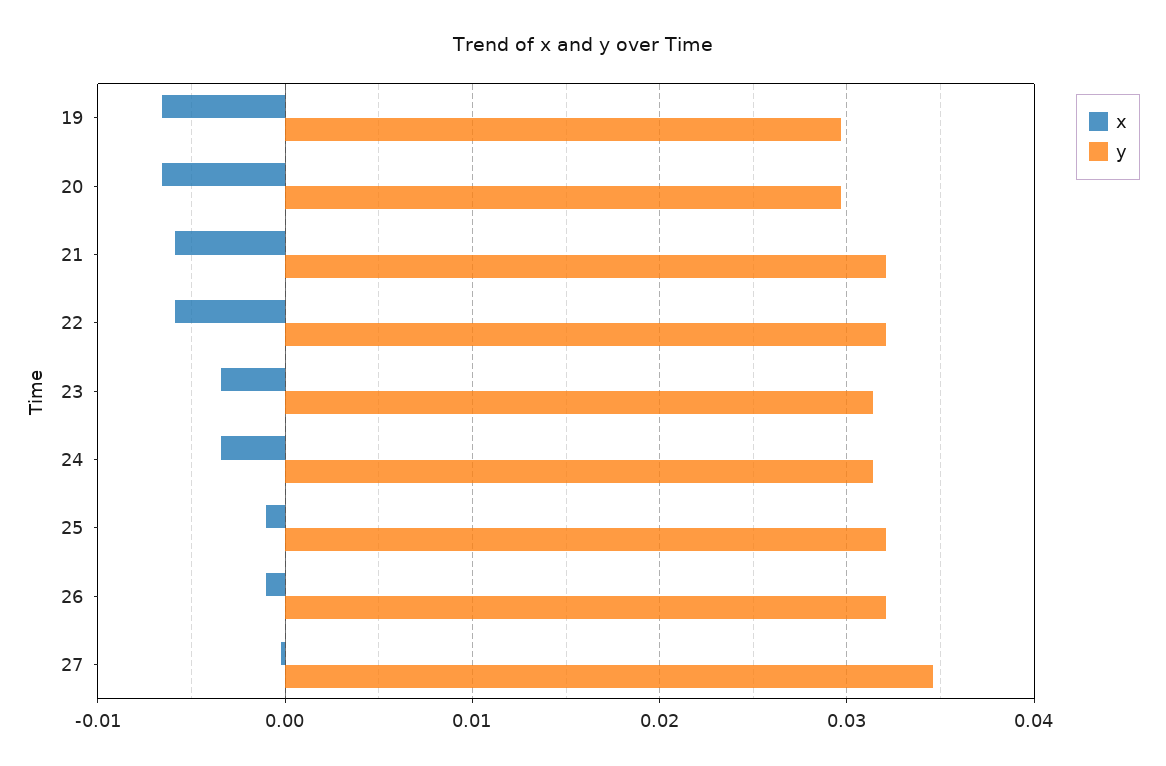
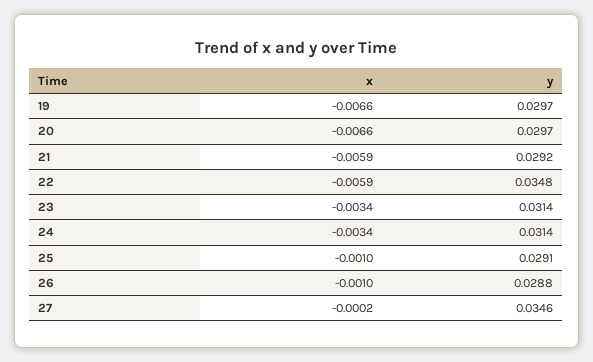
  {
    "x": {
      "19": -0.0066,
      "20": -0.0066,
      "21": -0.0059,
      "22": -0.0059,
      "23": -0.0034,
      "24": -0.0034,
      "25": -0.001,
      "26": -0.001,
      "27": -0.0002
    },
    "y": {
      "19": 0.0297,
      "20": 0.0297,
-     "21": 0.032,
+     "21": 0.0292,
-     "22": 0.032,
+     "22": 0.0348,
      "23": 0.0314,
      "24": 0.0314,
-     "25": 0.032,
+     "25": 0.0291,
-     "26": 0.032,
+     "26": 0.0288,
      "27": 0.0346
    }
  }

